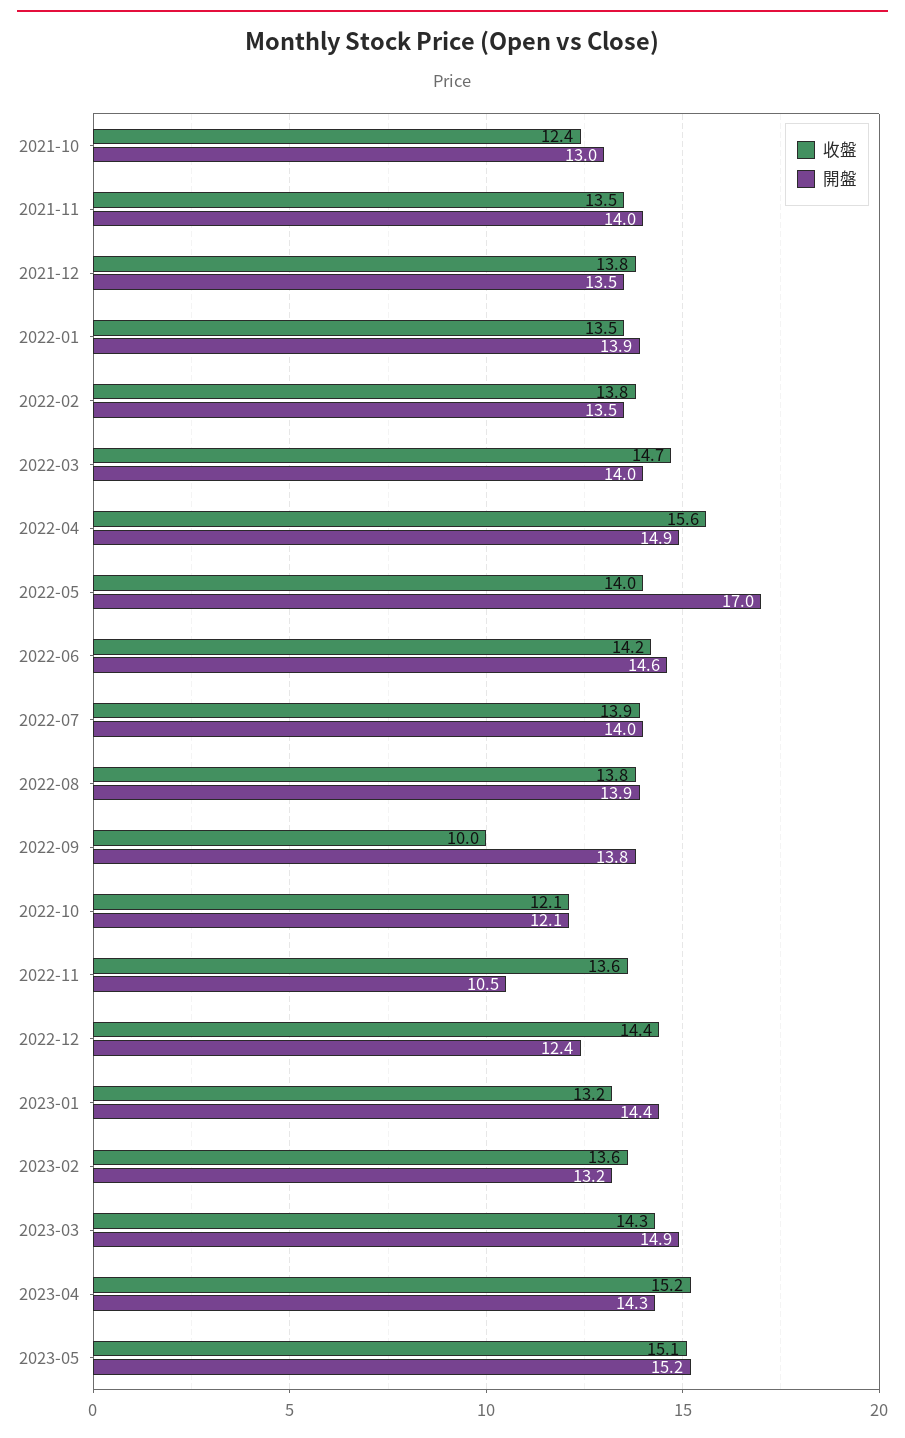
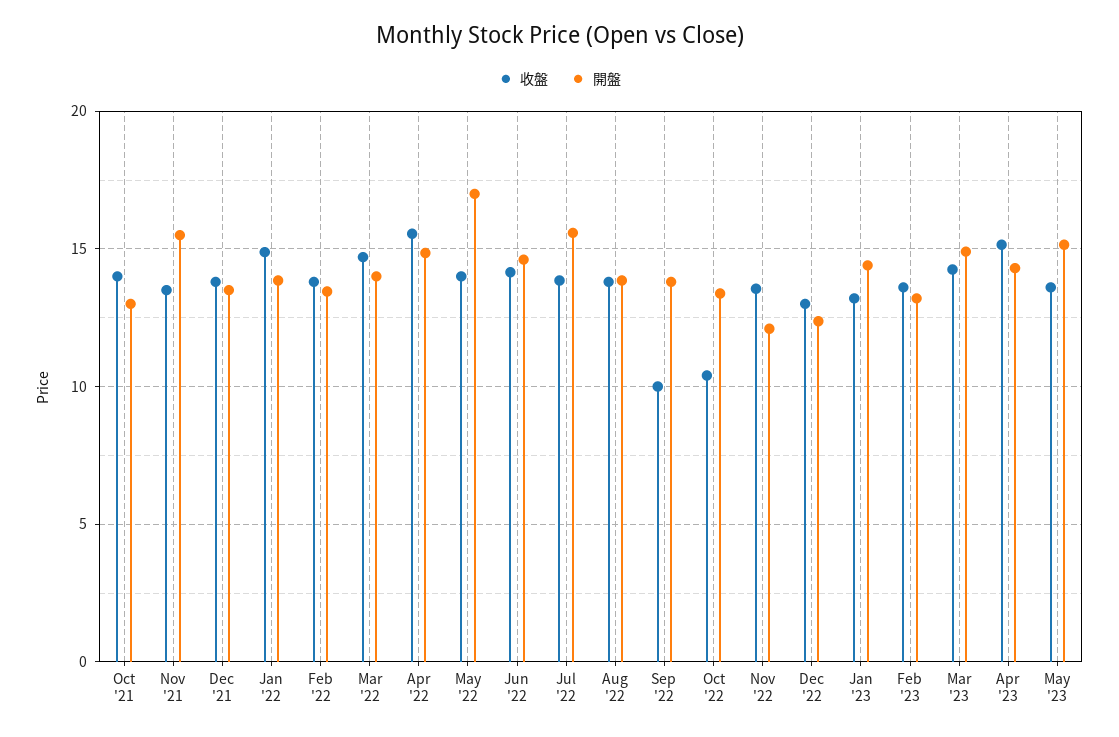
  {
    "收盤": {
-     "2021-10": 12.4,
+     "2021-10": 14,
      "2021-11": 13.5,
      "2021-12": 13.8,
-     "2022-01": 13.5,
+     "2022-01": 15,
      "2022-02": 13.8,
      "2022-03": 14.7,
      "2022-04": 15.6,
      "2022-05": 14,
      "2022-06": 14.2,
      "2022-07": 13.9,
      "2022-08": 13.8,
      "2022-09": 10,
-     "2022-10": 12.1,
+     "2022-10": 10.5,
      "2022-11": 13.6,
-     "2022-12": 14.4,
+     "2022-12": 13,
      "2023-01": 13.2,
      "2023-02": 13.6,
      "2023-03": 14.3,
      "2023-04": 15.2,
-     "2023-05": 15.1
+     "2023-05": 13.5
    },
    "開盤": {
      "2021-10": 13,
-     "2021-11": 14,
+     "2021-11": 15.5,
      "2021-12": 13.5,
      "2022-01": 13.9,
      "2022-02": 13.5,
      "2022-03": 14,
      "2022-04": 14.9,
      "2022-05": 17,
      "2022-06": 14.6,
-     "2022-07": 14,
+     "2022-07": 15.5,
      "2022-08": 13.9,
      "2022-09": 13.8,
-     "2022-10": 12.1,
+     "2022-10": 13.5,
-     "2022-11": 10.5,
+     "2022-11": 12,
      "2022-12": 12.4,
      "2023-01": 14.4,
      "2023-02": 13.2,
      "2023-03": 14.9,
      "2023-04": 14.3,
      "2023-05": 15.2
    }
  }

